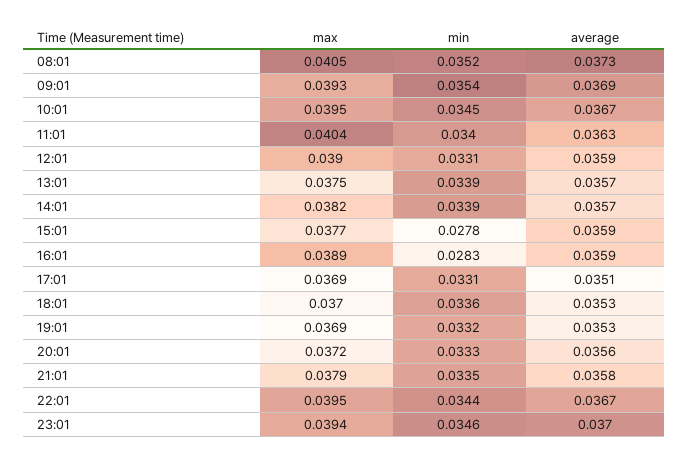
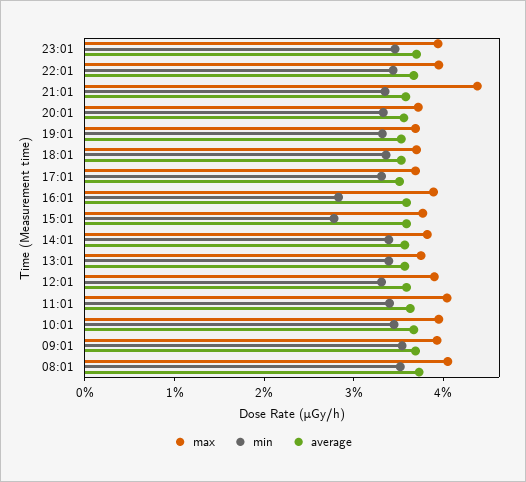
  {
    "max": {
      "08:01": 0.0405,
      "09:01": 0.0393,
      "10:01": 0.0395,
      "11:01": 0.0404,
      "12:01": 0.039,
      "13:01": 0.0375,
      "14:01": 0.0382,
      "15:01": 0.0377,
      "16:01": 0.0389,
      "17:01": 0.0369,
      "18:01": 0.037,
      "19:01": 0.0369,
      "20:01": 0.0372,
-     "21:01": 0.0379,
+     "21:01": 0.044,
      "22:01": 0.0395,
      "23:01": 0.0394
    },
    "min": {
      "08:01": 0.0352,
      "09:01": 0.0354,
      "10:01": 0.0345,
      "11:01": 0.034,
      "12:01": 0.0331,
      "13:01": 0.0339,
      "14:01": 0.0339,
      "15:01": 0.0278,
      "16:01": 0.0283,
      "17:01": 0.0331,
      "18:01": 0.0336,
      "19:01": 0.0332,
      "20:01": 0.0333,
      "21:01": 0.0335,
      "22:01": 0.0344,
      "23:01": 0.0346
    },
    "average": {
      "08:01": 0.0373,
      "09:01": 0.0369,
      "10:01": 0.0367,
      "11:01": 0.0363,
      "12:01": 0.0359,
      "13:01": 0.0357,
      "14:01": 0.0357,
      "15:01": 0.0359,
      "16:01": 0.0359,
      "17:01": 0.0351,
      "18:01": 0.0353,
      "19:01": 0.0353,
      "20:01": 0.0356,
      "21:01": 0.0358,
      "22:01": 0.0367,
      "23:01": 0.037
    }
  }

